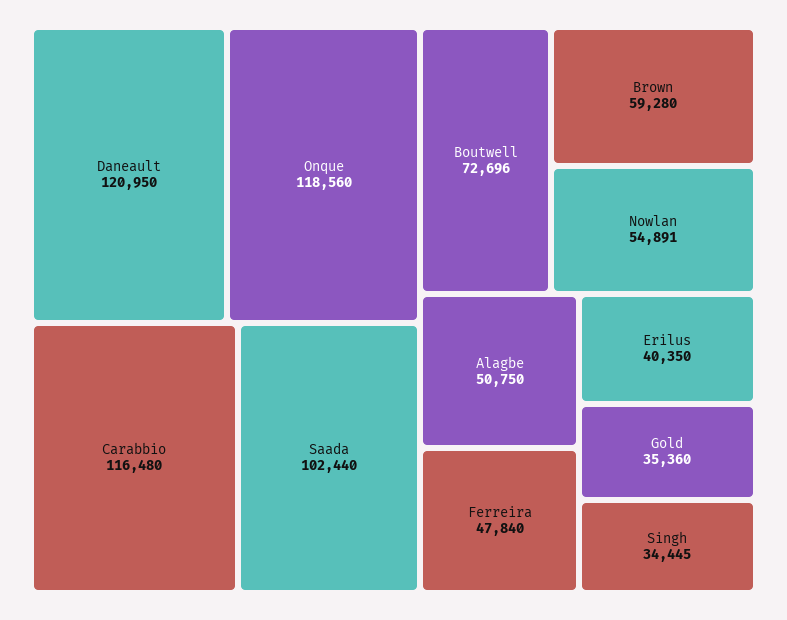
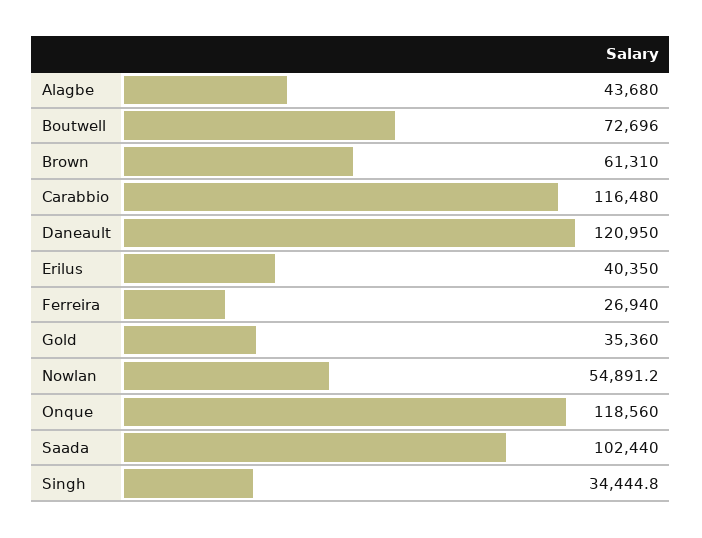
  {
    "Daneault": 120950,
    "Onque": 118560,
    "Carabbio": 116480,
    "Saada": 102440,
    "Boutwell": 72696,
-   "Brown": 59280,
+   "Brown": 61310,
    "Nowlan": 54891.2,
-   "Alagbe": 50750,
+   "Alagbe": 43680,
-   "Ferreira": 47840,
+   "Ferreira": 26940,
    "Erilus": 40350,
    "Gold": 35360,
    "Singh": 34444.8
  }

